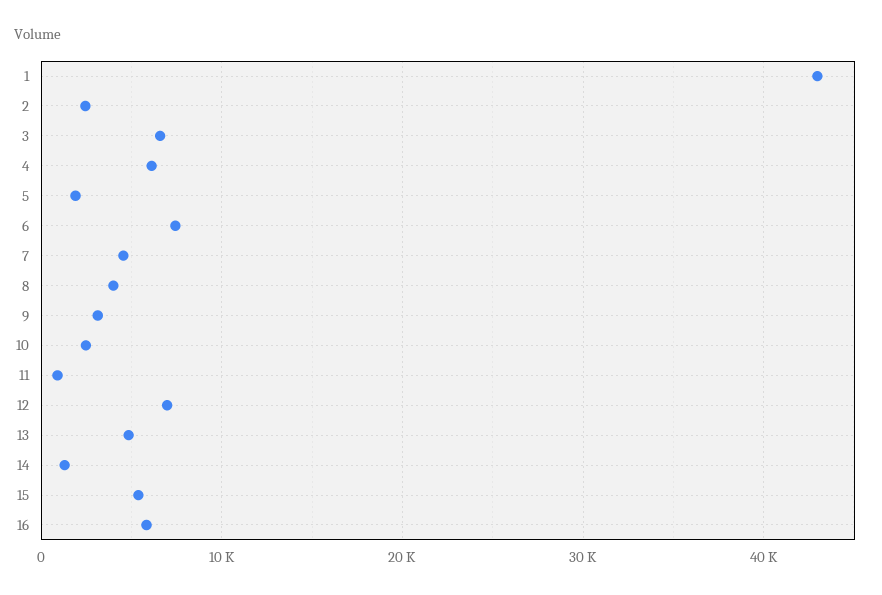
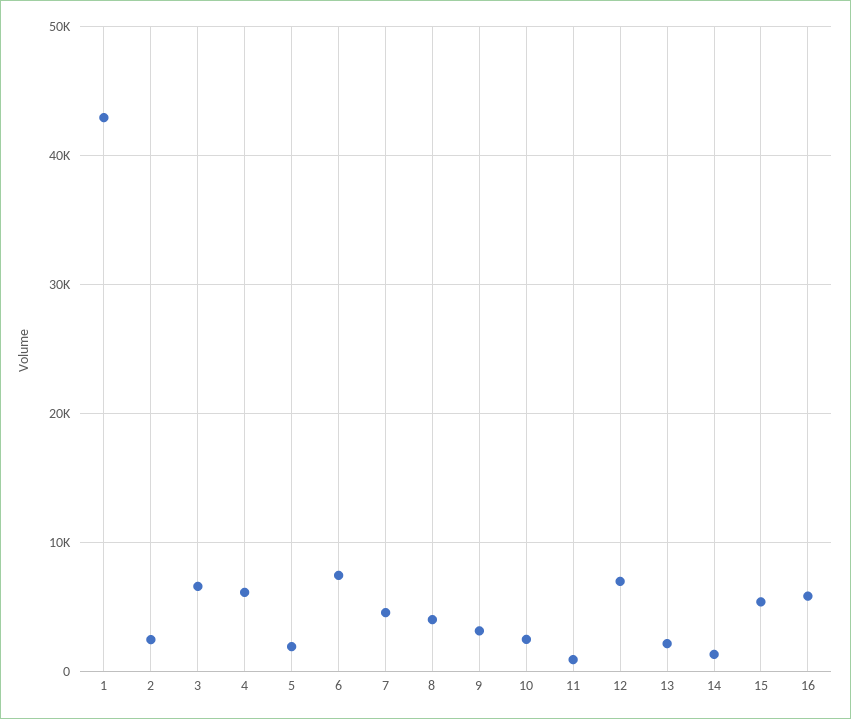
  {
    "1": 43000,
    "2": 2000,
    "3": 7000,
    "4": 6000,
    "5": 2000,
    "6": 7000,
    "7": 5000,
    "8": 4000,
    "9": 3000,
    "10": 2000,
    "11": 1000,
    "12": 7000,
-   "13": 5000,
+   "13": 2000,
    "14": 1000,
    "15": 5000,
    "16": 6000
  }

